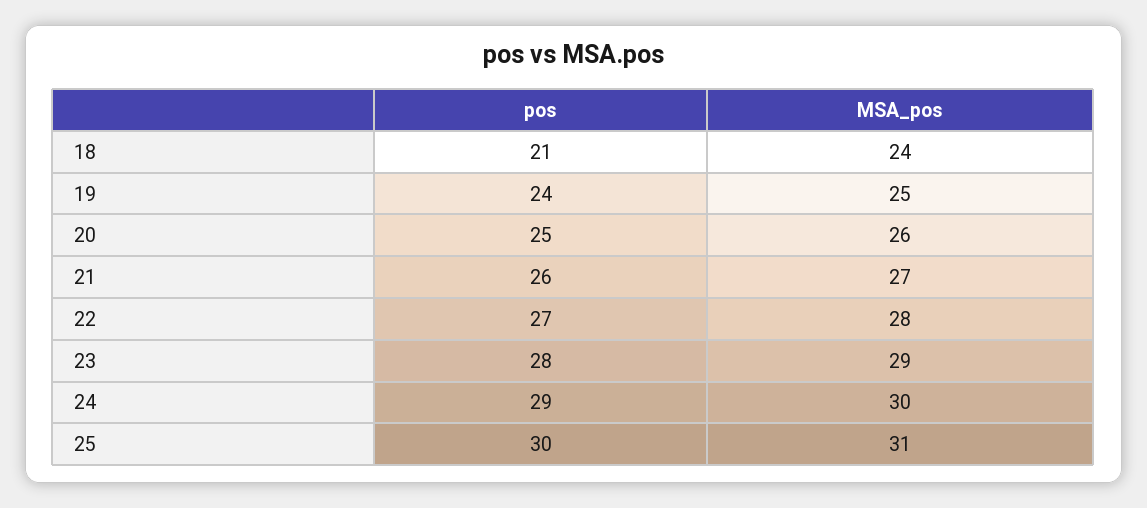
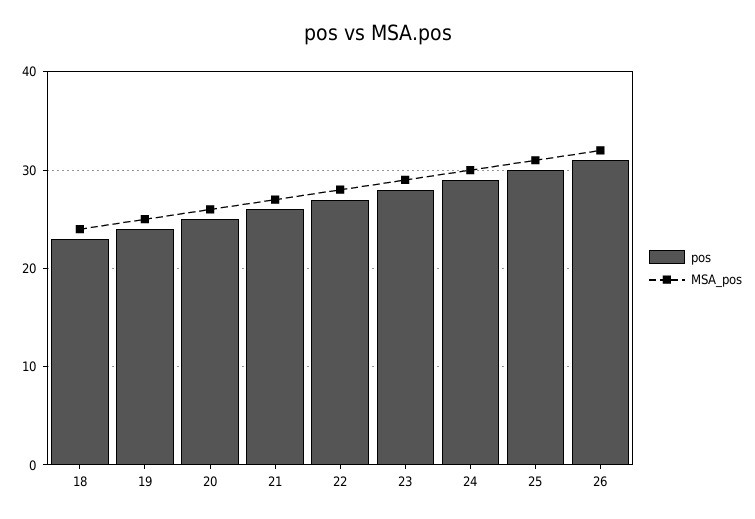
  {
    "pos": {
-     "18": 21,
+     "18": 23,
      "19": 24,
      "20": 25,
      "21": 26,
      "22": 27,
      "23": 28,
      "24": 29,
-     "25": 30
+     "25": 30,
+     "26": 31
    },
    "MSA_pos": {
      "18": 24,
      "19": 25,
      "20": 26,
      "21": 27,
      "22": 28,
      "23": 29,
      "24": 30,
-     "25": 31
+     "25": 31,
+     "26": 32
    }
  }

